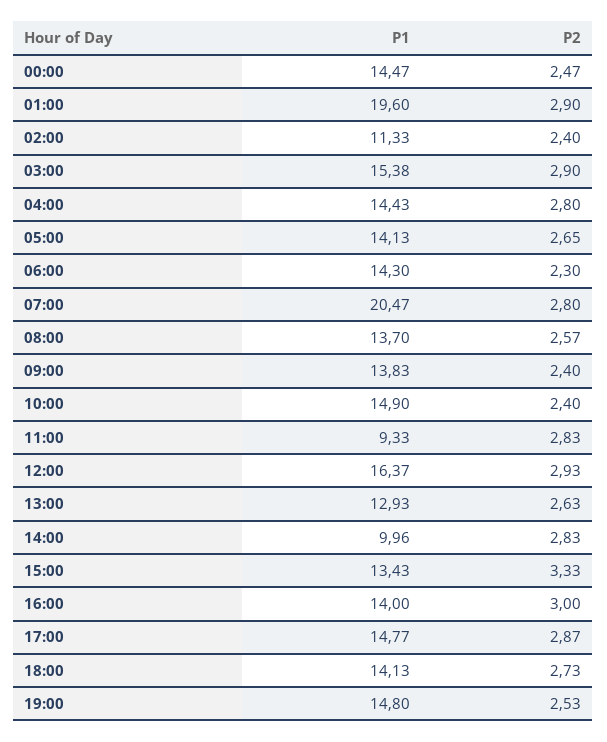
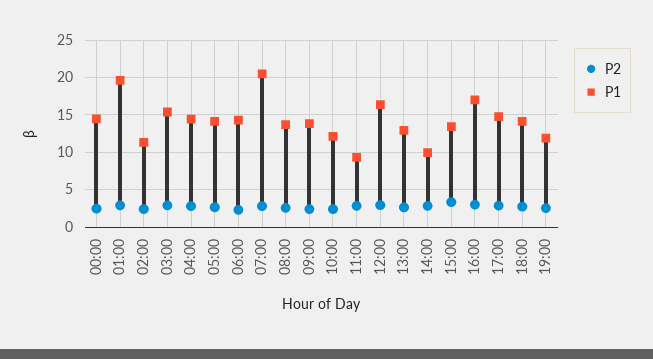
  {
    "P1": {
      "00:00": 14.47,
      "01:00": 19.6,
      "02:00": 11.33,
      "03:00": 15.38,
      "04:00": 14.43,
      "05:00": 14.13,
      "06:00": 14.3,
      "07:00": 20.47,
      "08:00": 13.7,
      "09:00": 13.83,
-     "10:00": 14.9,
+     "10:00": 12,
      "11:00": 9.33,
      "12:00": 16.37,
      "13:00": 12.93,
      "14:00": 9.96,
      "15:00": 13.43,
-     "16:00": 14,
+     "16:00": 17,
      "17:00": 14.77,
      "18:00": 14.13,
-     "19:00": 14.8
+     "19:00": 12
    },
    "P2": {
      "00:00": 2.47,
      "01:00": 2.9,
      "02:00": 2.4,
      "03:00": 2.9,
      "04:00": 2.8,
      "05:00": 2.65,
      "06:00": 2.3,
      "07:00": 2.8,
      "08:00": 2.57,
      "09:00": 2.4,
      "10:00": 2.4,
      "11:00": 2.83,
      "12:00": 2.93,
      "13:00": 2.63,
      "14:00": 2.83,
      "15:00": 3.33,
      "16:00": 3,
      "17:00": 2.87,
      "18:00": 2.73,
      "19:00": 2.53
    }
  }

